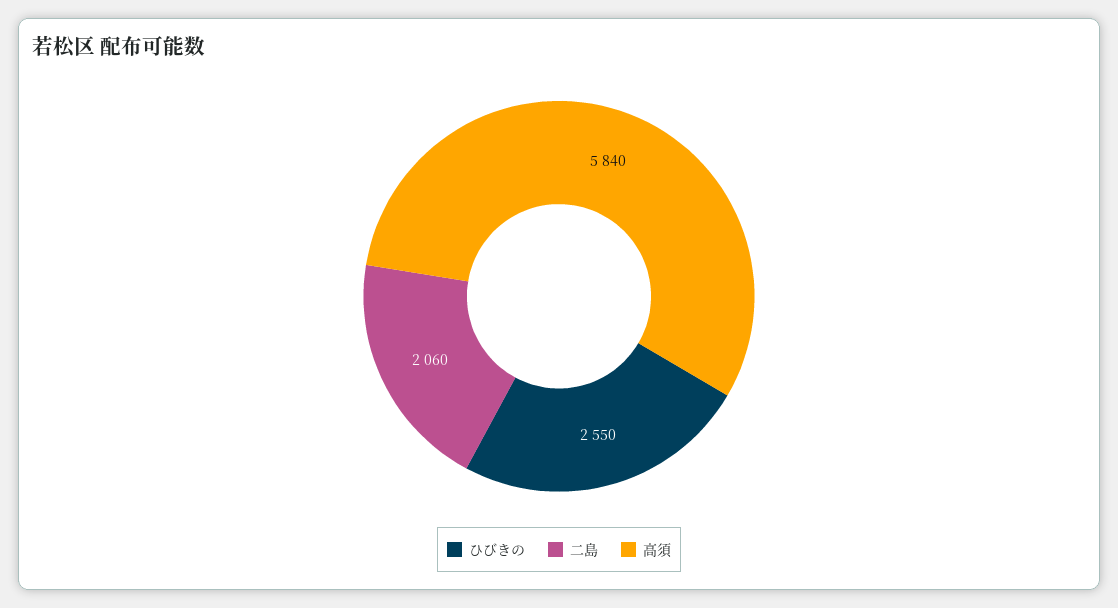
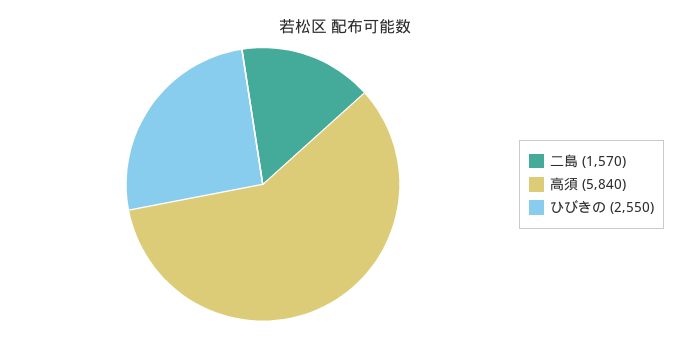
  {
    "ひびきの": 2550,
-   "二島": 2060,
+   "二島": 1570,
    "高須": 5840
  }

